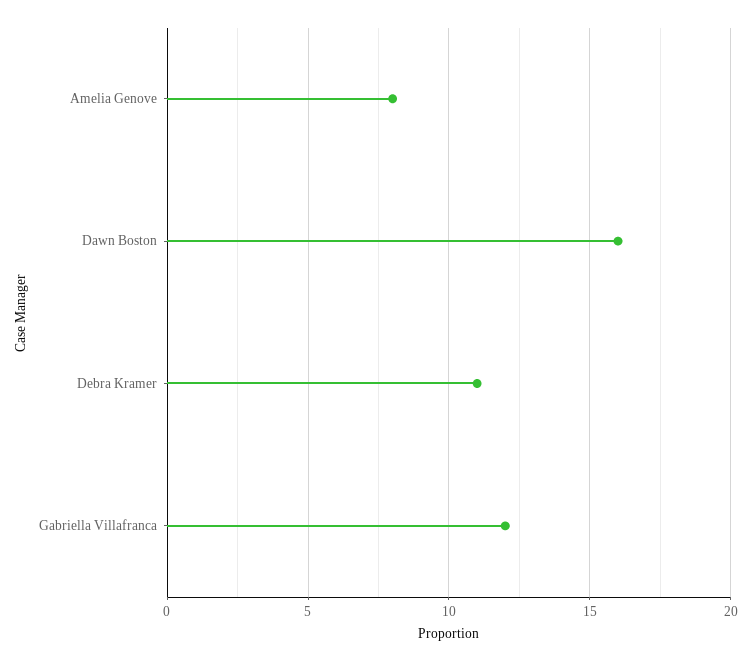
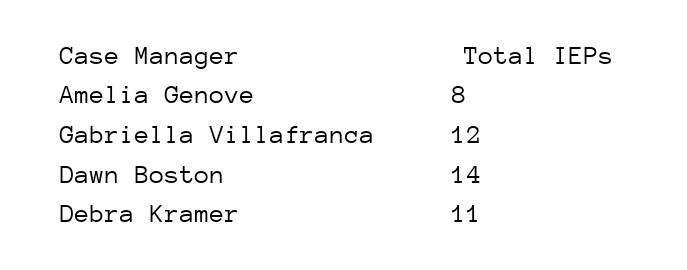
  {
    "Amelia Genove": 8,
-   "Dawn Boston": 16,
+   "Dawn Boston": 14,
    "Debra Kramer": 11,
    "Gabriella Villafranca": 12
  }

